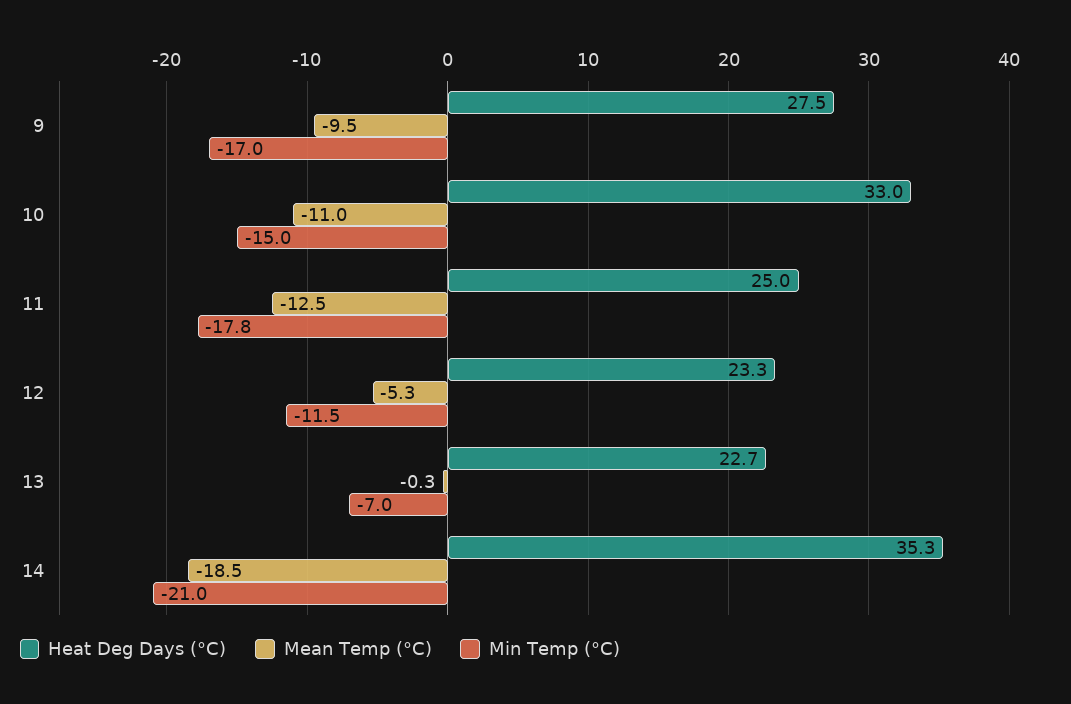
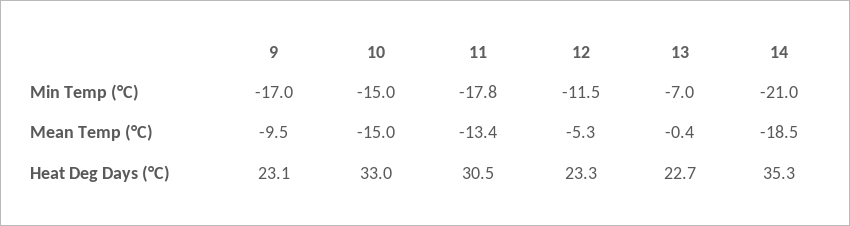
  {
    "Heat Deg Days (°C)": {
-     "9": 27.5,
+     "9": 23.1,
      "10": 33,
-     "11": 25,
+     "11": 30.5,
      "12": 23.3,
      "13": 22.7,
      "14": 35.3
    },
    "Mean Temp (°C)": {
      "9": -9.5,
-     "10": -11,
+     "10": -15,
-     "11": -12.5,
+     "11": -13.4,
      "12": -5.3,
-     "13": -0.3,
+     "13": -0.4,
      "14": -18.5
    },
    "Min Temp (°C)": {
      "9": -17,
      "10": -15,
      "11": -17.8,
      "12": -11.5,
      "13": -7,
      "14": -21
    }
  }

